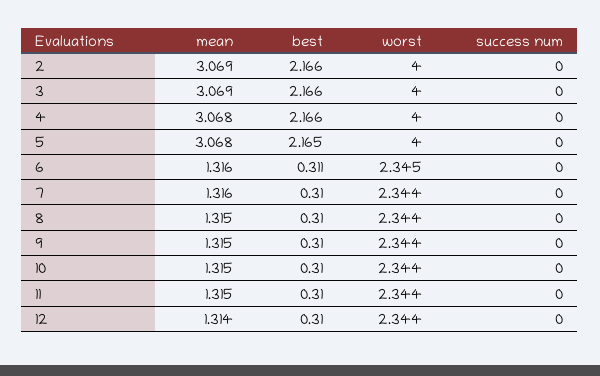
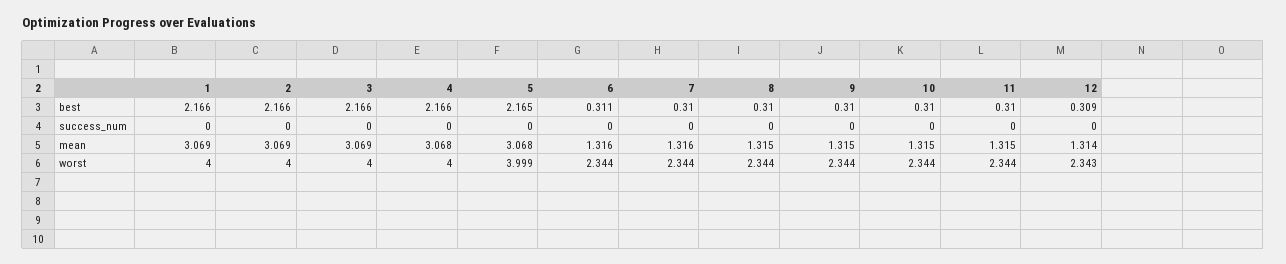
  {
    "mean": {
      "2": 3.069,
      "3": 3.069,
      "4": 3.068,
      "5": 3.068,
      "6": 1.316,
      "7": 1.316,
      "8": 1.315,
      "9": 1.315,
      "10": 1.315,
      "11": 1.315,
-     "12": 1.314
+     "12": 1.314,
+     "1": 3.069
    },
    "best": {
      "2": 2.166,
      "3": 2.166,
      "4": 2.166,
      "5": 2.165,
      "6": 0.311,
      "7": 0.31,
      "8": 0.31,
      "9": 0.31,
      "10": 0.31,
      "11": 0.31,
-     "12": 0.31
+     "12": 0.309,
+     "1": 2.166
    },
    "worst": {
      "2": 4,
      "3": 4,
      "4": 4,
-     "5": 4,
+     "5": 3.999,
-     "6": 2.345,
+     "6": 2.344,
      "7": 2.344,
      "8": 2.344,
      "9": 2.344,
      "10": 2.344,
      "11": 2.344,
-     "12": 2.344
+     "12": 2.343,
+     "1": 4
    },
    "success num": {
      "2": 0,
      "3": 0,
      "4": 0,
      "5": 0,
      "6": 0,
      "7": 0,
      "8": 0,
      "9": 0,
      "10": 0,
      "11": 0,
-     "12": 0
+     "12": 0,
+     "1": 0
    }
  }

